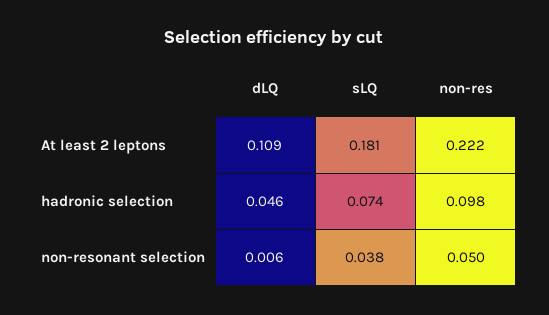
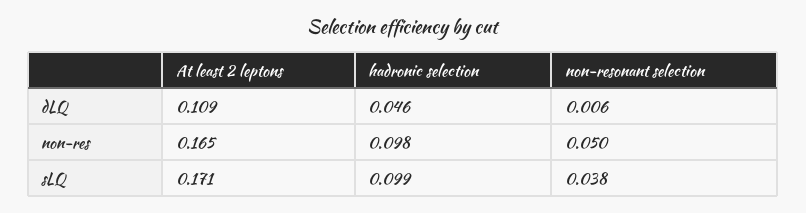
  {
    "dLQ": {
      "At least 2 leptons": 0.109,
      "hadronic selection": 0.046,
      "non-resonant selection": 0.006
    },
    "sLQ": {
-     "At least 2 leptons": 0.181,
+     "At least 2 leptons": 0.171,
-     "hadronic selection": 0.074,
+     "hadronic selection": 0.099,
      "non-resonant selection": 0.038
    },
    "non-res": {
-     "At least 2 leptons": 0.222,
+     "At least 2 leptons": 0.165,
      "hadronic selection": 0.098,
      "non-resonant selection": 0.05
    }
  }

